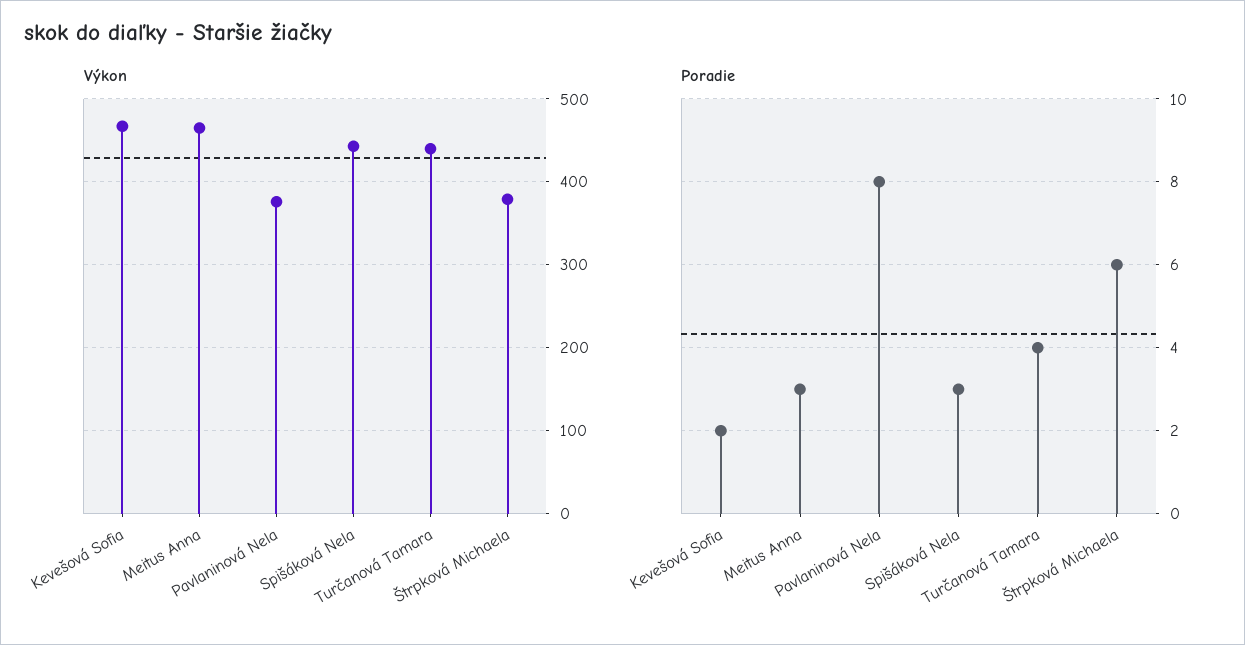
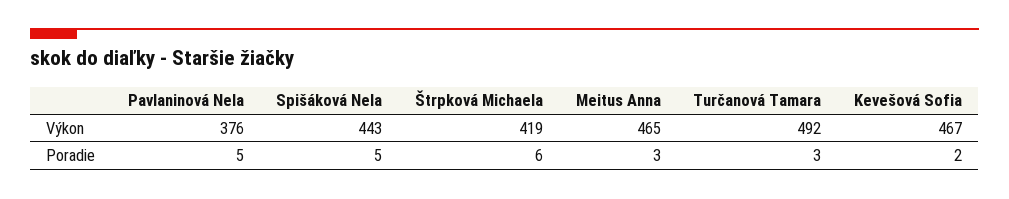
  {
    "Výkon": {
      "Kevešová Sofia": 467,
      "Meitus Anna": 465,
      "Pavlaninová Nela": 376,
      "Spišáková Nela": 443,
-     "Turčanová Tamara": 440,
+     "Turčanová Tamara": 492,
-     "Štrpková Michaela": 380
+     "Štrpková Michaela": 419
    },
    "Poradie": {
      "Kevešová Sofia": 2,
      "Meitus Anna": 3,
-     "Pavlaninová Nela": 8,
+     "Pavlaninová Nela": 5,
-     "Spišáková Nela": 3,
+     "Spišáková Nela": 5,
-     "Turčanová Tamara": 4,
+     "Turčanová Tamara": 3,
      "Štrpková Michaela": 6
    }
  }

